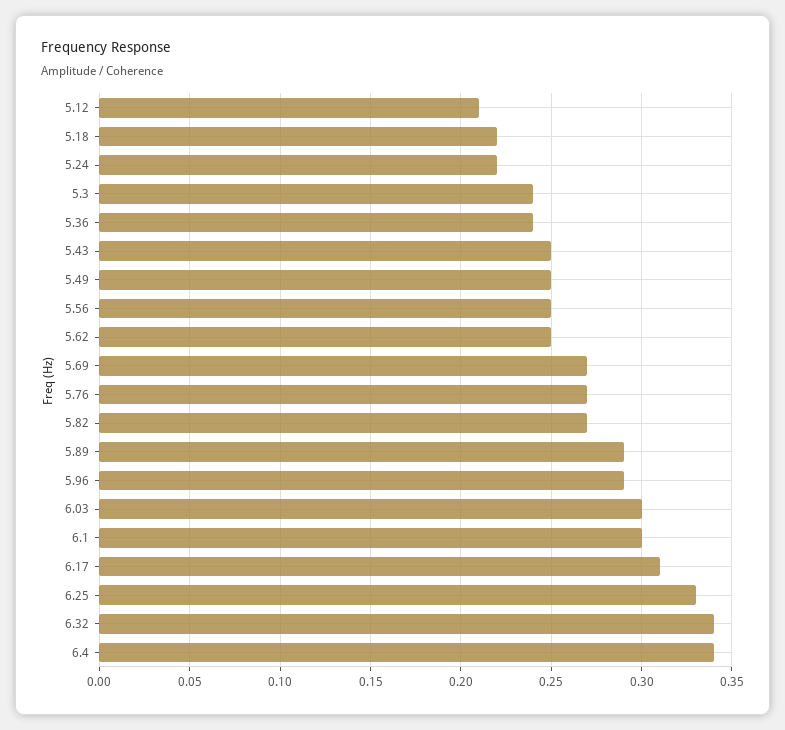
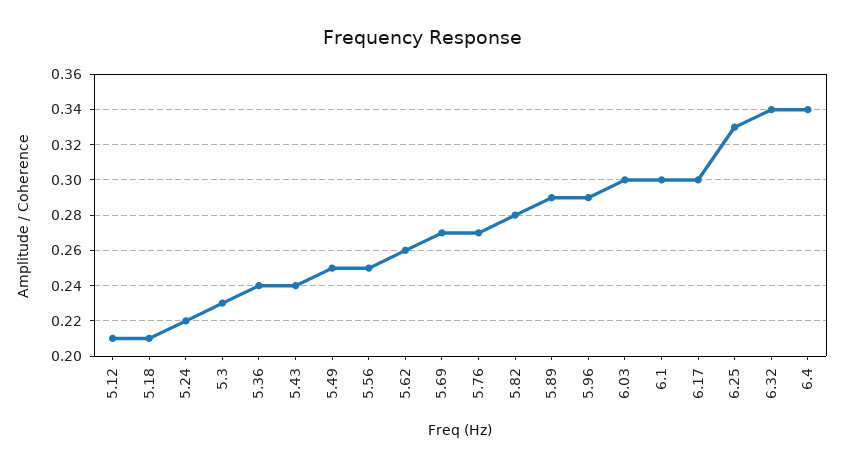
  {
    "5.12": 0.21,
-   "5.18": 0.22,
+   "5.18": 0.21,
    "5.24": 0.22,
-   "5.3": 0.24,
+   "5.3": 0.23,
    "5.36": 0.24,
-   "5.43": 0.25,
+   "5.43": 0.24,
    "5.49": 0.25,
    "5.56": 0.25,
-   "5.62": 0.25,
+   "5.62": 0.26,
    "5.69": 0.27,
    "5.76": 0.27,
-   "5.82": 0.27,
+   "5.82": 0.28,
    "5.89": 0.29,
    "5.96": 0.29,
    "6.03": 0.3,
    "6.1": 0.3,
-   "6.17": 0.31,
+   "6.17": 0.3,
    "6.25": 0.33,
    "6.32": 0.34,
    "6.4": 0.34
  }

